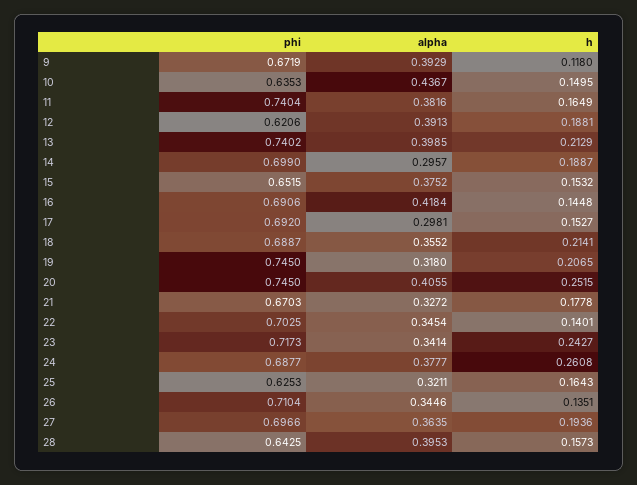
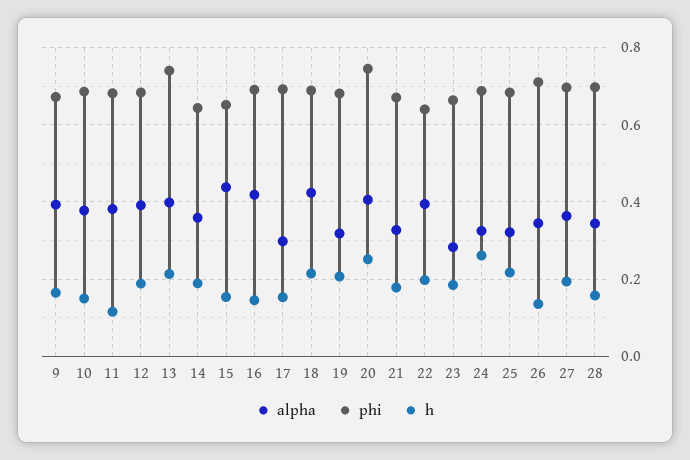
  {
    "phi": {
      "9": 0.6719,
-     "10": 0.6353,
+     "10": 0.68,
-     "11": 0.7404,
+     "11": 0.68,
-     "12": 0.6206,
+     "12": 0.68,
      "13": 0.7402,
-     "14": 0.699,
+     "14": 0.64,
      "15": 0.6515,
      "16": 0.6906,
      "17": 0.692,
      "18": 0.6887,
-     "19": 0.745,
+     "19": 0.68,
      "20": 0.745,
      "21": 0.6703,
-     "22": 0.7025,
+     "22": 0.64,
-     "23": 0.7173,
+     "23": 0.66,
      "24": 0.6877,
-     "25": 0.6253,
+     "25": 0.68,
      "26": 0.7104,
      "27": 0.6966,
-     "28": 0.6425
+     "28": 0.7
    },
    "alpha": {
      "9": 0.3929,
-     "10": 0.4367,
+     "10": 0.38,
      "11": 0.3816,
      "12": 0.3913,
      "13": 0.3985,
-     "14": 0.2957,
+     "14": 0.36,
-     "15": 0.3752,
+     "15": 0.44,
      "16": 0.4184,
      "17": 0.2981,
-     "18": 0.3552,
+     "18": 0.42,
      "19": 0.318,
      "20": 0.4055,
      "21": 0.3272,
-     "22": 0.3454,
+     "22": 0.4,
-     "23": 0.3414,
+     "23": 0.28,
-     "24": 0.3777,
+     "24": 0.32,
      "25": 0.3211,
      "26": 0.3446,
      "27": 0.3635,
-     "28": 0.3953
+     "28": 0.34
    },
    "h": {
-     "9": 0.118,
+     "9": 0.16,
      "10": 0.1495,
-     "11": 0.1649,
+     "11": 0.12,
      "12": 0.1881,
      "13": 0.2129,
      "14": 0.1887,
      "15": 0.1532,
      "16": 0.1448,
      "17": 0.1527,
      "18": 0.2141,
      "19": 0.2065,
      "20": 0.2515,
      "21": 0.1778,
-     "22": 0.1401,
+     "22": 0.2,
-     "23": 0.2427,
+     "23": 0.18,
      "24": 0.2608,
-     "25": 0.1643,
+     "25": 0.22,
      "26": 0.1351,
      "27": 0.1936,
      "28": 0.1573
    }
  }

